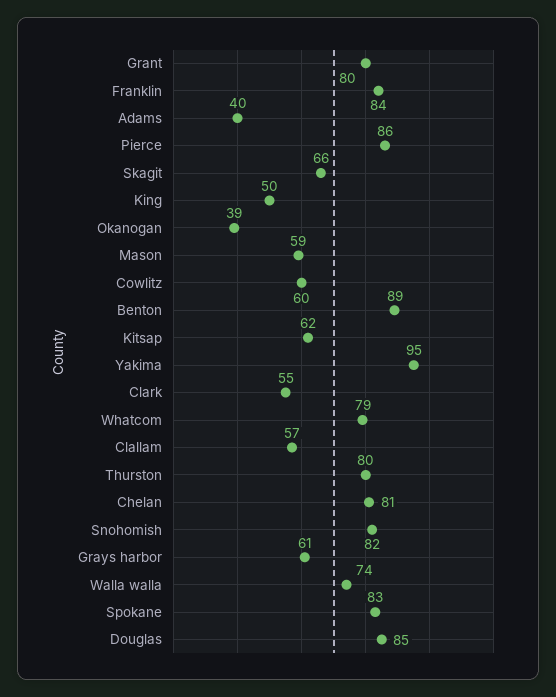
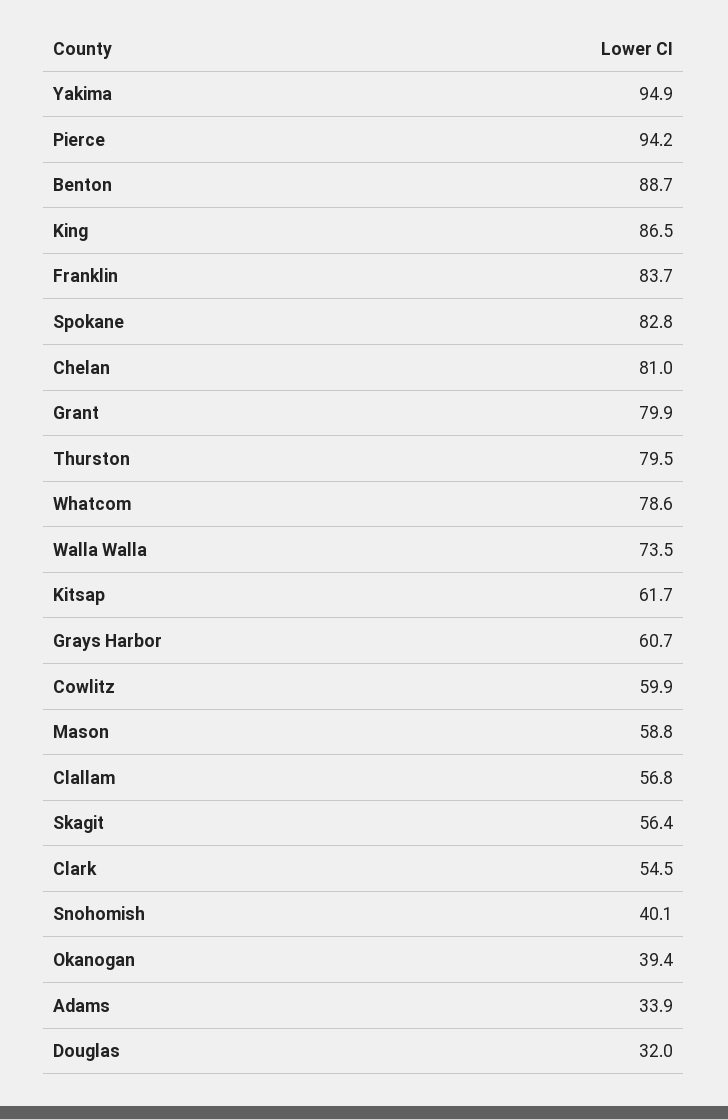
  {
    "Grant": 79.9,
    "Franklin": 83.7,
-   "Adams": 40,
+   "Adams": 33.9,
-   "Pierce": 86,
+   "Pierce": 94.2,
-   "Skagit": 66,
+   "Skagit": 56.4,
-   "King": 50,
+   "King": 86.5,
    "Okanogan": 39.4,
    "Mason": 58.8,
    "Cowlitz": 59.9,
    "Benton": 88.7,
    "Kitsap": 61.7,
    "Yakima": 94.9,
    "Clark": 54.5,
    "Whatcom": 78.6,
    "Clallam": 56.8,
    "Thurston": 79.5,
    "Chelan": 81,
-   "Snohomish": 82,
+   "Snohomish": 40.1,
    "Grays harbor": 60.7,
    "Walla walla": 73.5,
    "Spokane": 82.8,
-   "Douglas": 85
+   "Douglas": 32
  }

